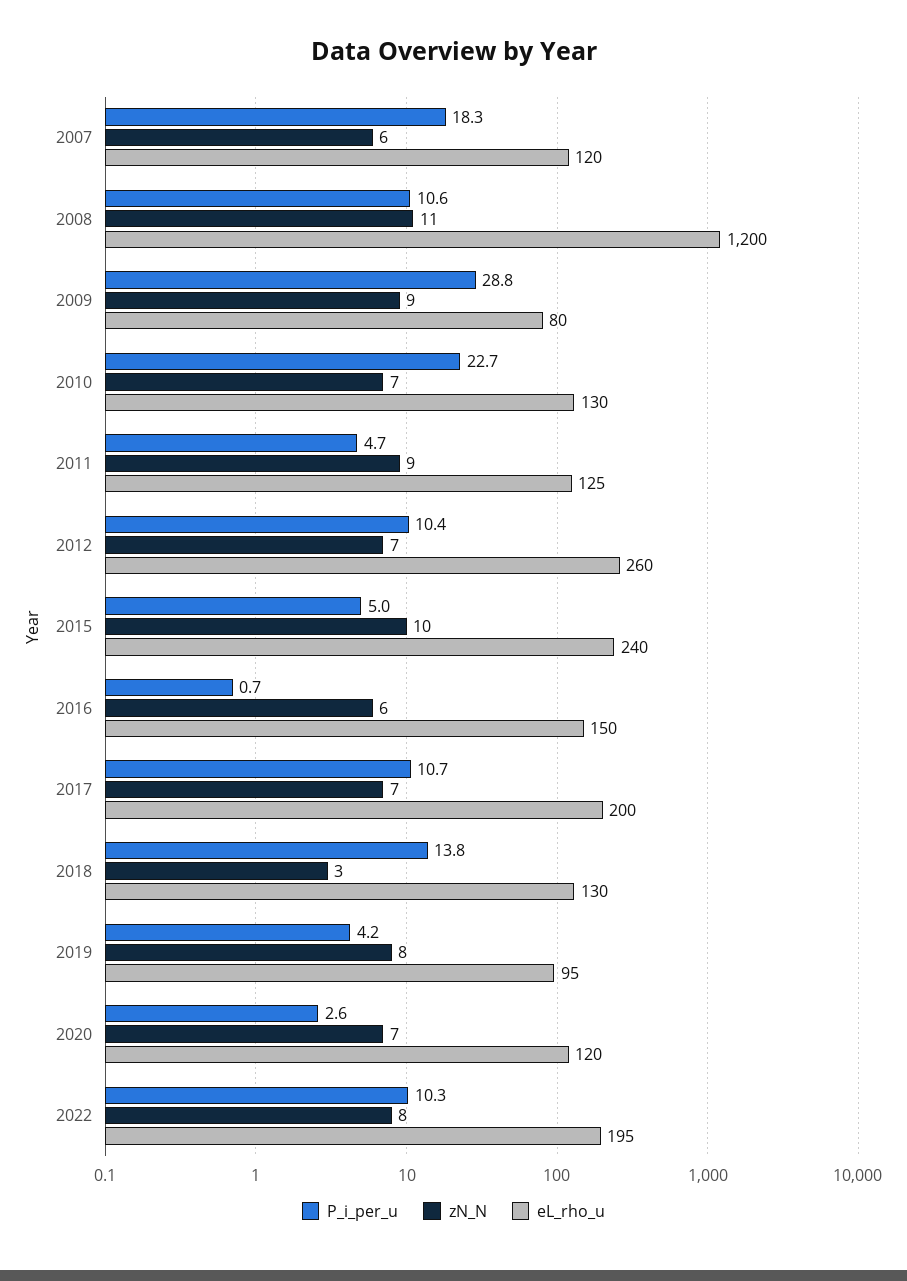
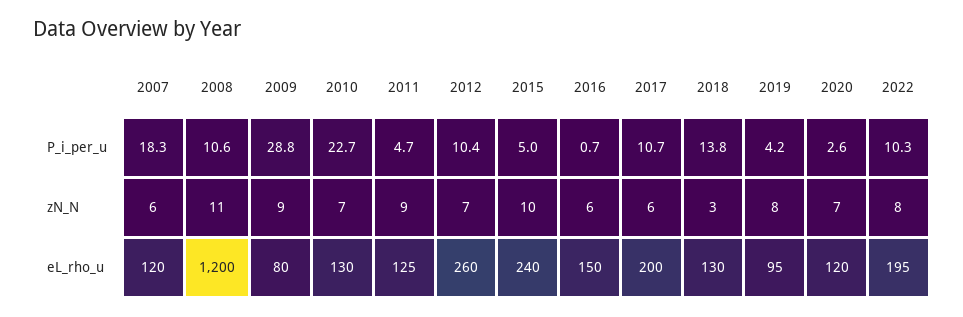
  {
    "P_i_per_u": {
      "2007": 18.3,
      "2008": 10.6,
      "2009": 28.8,
      "2010": 22.7,
      "2011": 4.7,
      "2012": 10.4,
      "2015": 5,
      "2016": 0.7,
      "2017": 10.7,
      "2018": 13.8,
      "2019": 4.2,
      "2020": 2.6,
      "2022": 10.3
    },
    "zN_N": {
      "2007": 6,
      "2008": 11,
      "2009": 9,
      "2010": 7,
      "2011": 9,
      "2012": 7,
      "2015": 10,
      "2016": 6,
-     "2017": 7,
+     "2017": 6,
      "2018": 3,
      "2019": 8,
      "2020": 7,
      "2022": 8
    },
    "eL_rho_u": {
      "2007": 120,
      "2008": 1200,
      "2009": 80,
      "2010": 130,
      "2011": 125,
      "2012": 260,
      "2015": 240,
      "2016": 150,
      "2017": 200,
      "2018": 130,
      "2019": 95,
      "2020": 120,
      "2022": 195
    }
  }

